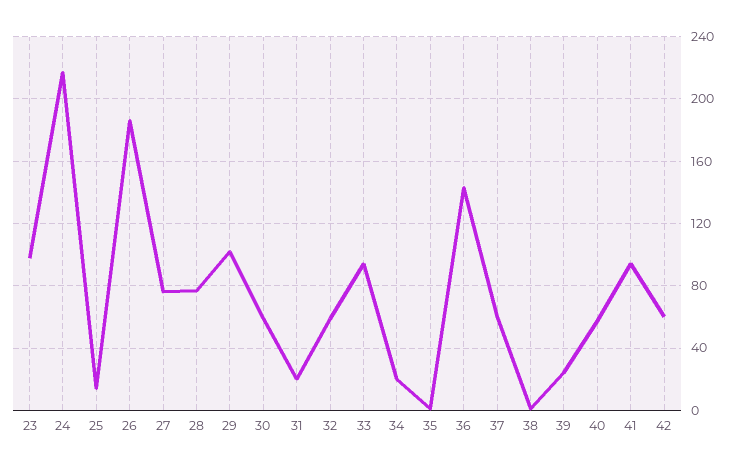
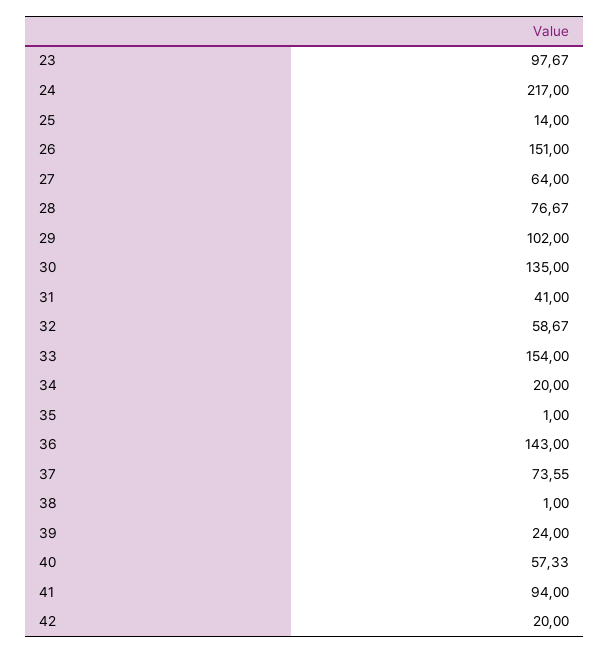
  {
    "23": 97.67,
    "24": 217,
    "25": 14,
-   "26": 185,
+   "26": 151,
-   "27": 75,
+   "27": 64,
    "28": 76.67,
    "29": 102,
-   "30": 60,
+   "30": 135,
-   "31": 20,
+   "31": 41,
    "32": 58.67,
-   "33": 95,
+   "33": 154,
    "34": 20,
    "35": 1,
    "36": 143,
-   "37": 60,
+   "37": 73.55,
    "38": 1,
    "39": 24,
    "40": 57.33,
    "41": 94,
-   "42": 60
+   "42": 20
  }

